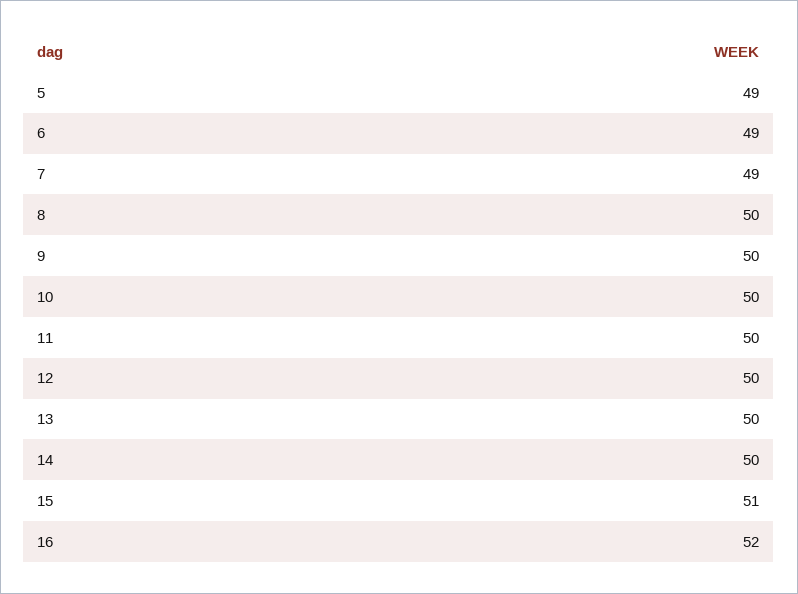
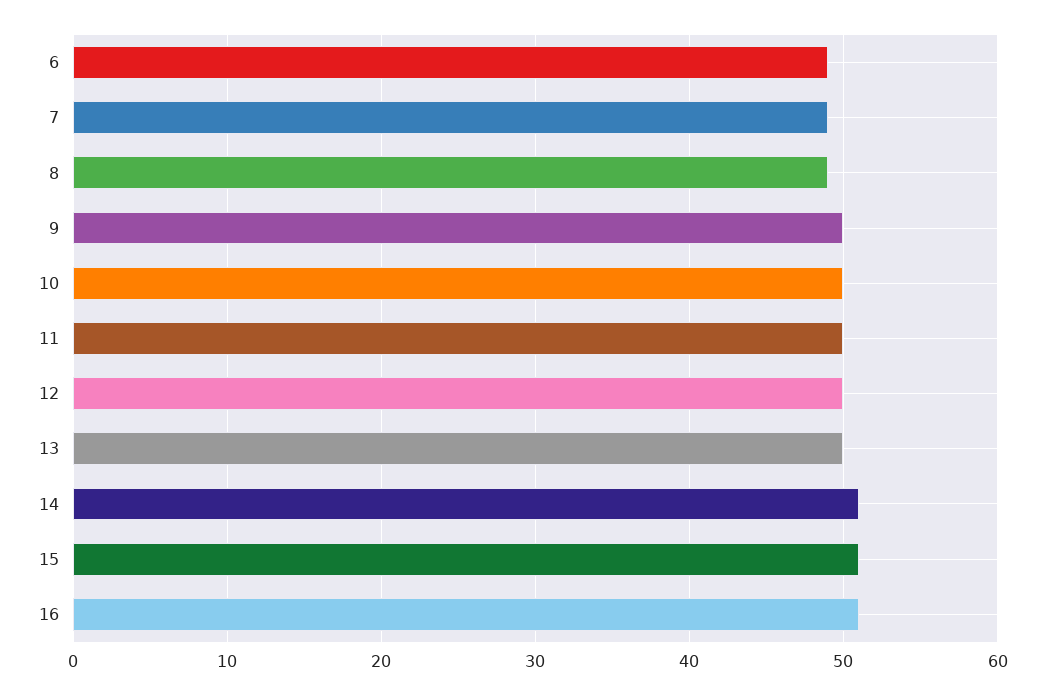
  {
-   "5": 49,
    "6": 49,
    "7": 49,
-   "8": 50,
+   "8": 49,
    "9": 50,
    "10": 50,
    "11": 50,
    "12": 50,
    "13": 50,
-   "14": 50,
+   "14": 51,
    "15": 51,
-   "16": 52
+   "16": 51
  }

